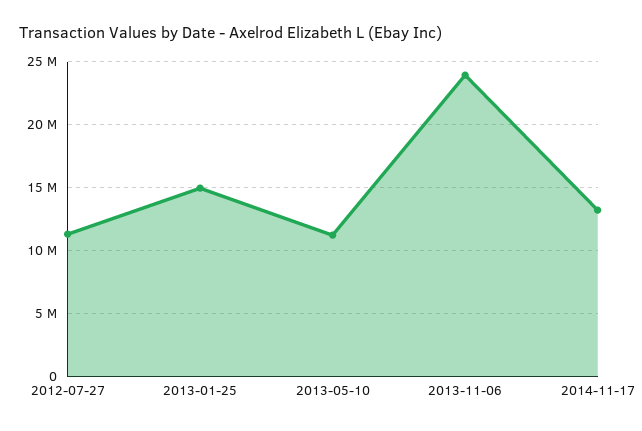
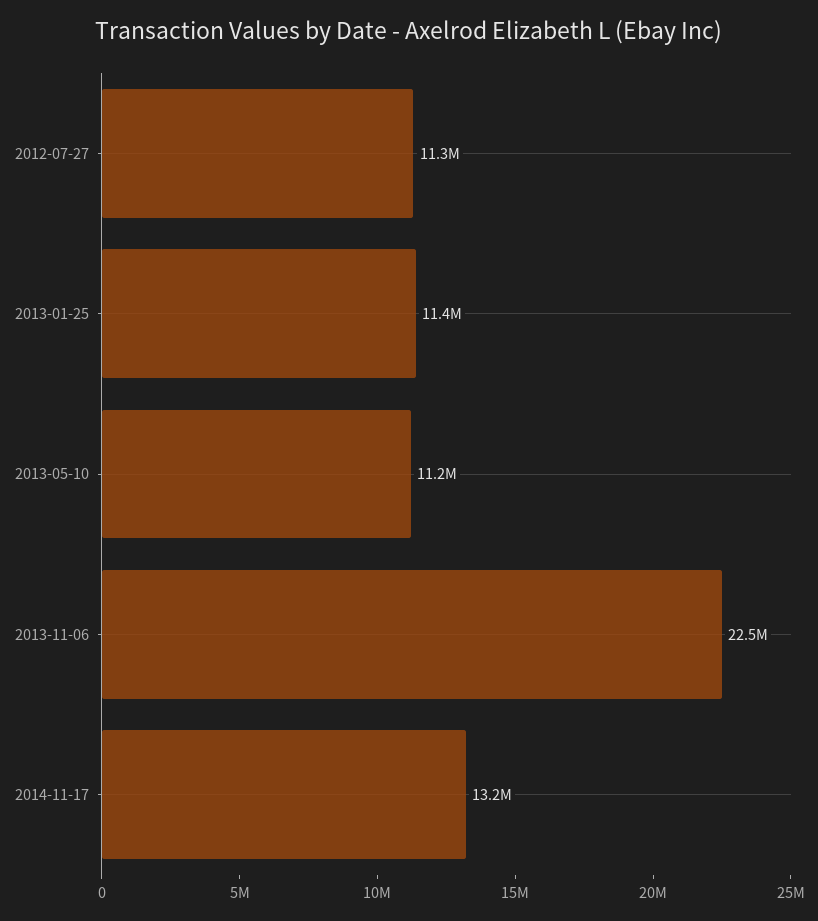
  {
    "2012-07-27": 11300000,
-   "2013-01-25": 15000000,
+   "2013-01-25": 11400000,
    "2013-05-10": 11200000,
-   "2013-11-06": 24000000,
+   "2013-11-06": 22500000,
    "2014-11-17": 13200000
  }

